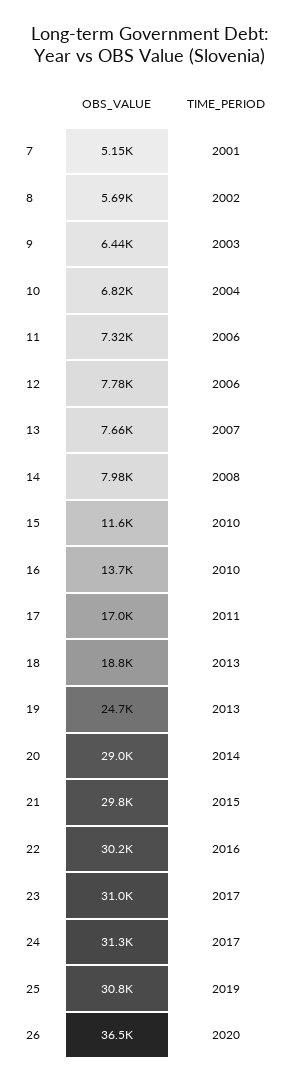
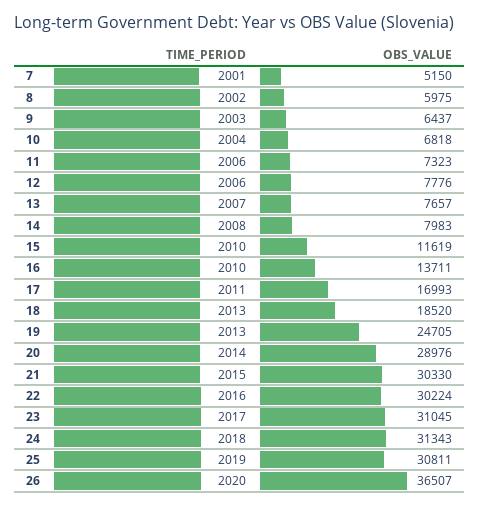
  {
    "OBS_VALUE": {
      "7": 5150,
-     "8": 5690,
+     "8": 5975,
      "9": 6437,
      "10": 6818,
      "11": 7323,
      "12": 7776,
      "13": 7657,
      "14": 7983,
      "15": 11619,
      "16": 13711,
      "17": 16993,
-     "18": 18800,
+     "18": 18520,
      "19": 24705,
      "20": 28976,
-     "21": 29800,
+     "21": 30330,
      "22": 30224,
      "23": 31045,
      "24": 31343,
      "25": 30811,
      "26": 36507
    },
    "TIME_PERIOD": {
      "7": 2001,
      "8": 2002,
      "9": 2003,
      "10": 2004,
      "11": 2006,
      "12": 2006,
      "13": 2007,
      "14": 2008,
      "15": 2010,
      "16": 2010,
      "17": 2011,
      "18": 2013,
      "19": 2013,
      "20": 2014,
      "21": 2015,
      "22": 2016,
      "23": 2017,
-     "24": 2017,
+     "24": 2018,
      "25": 2019,
      "26": 2020
    }
  }

